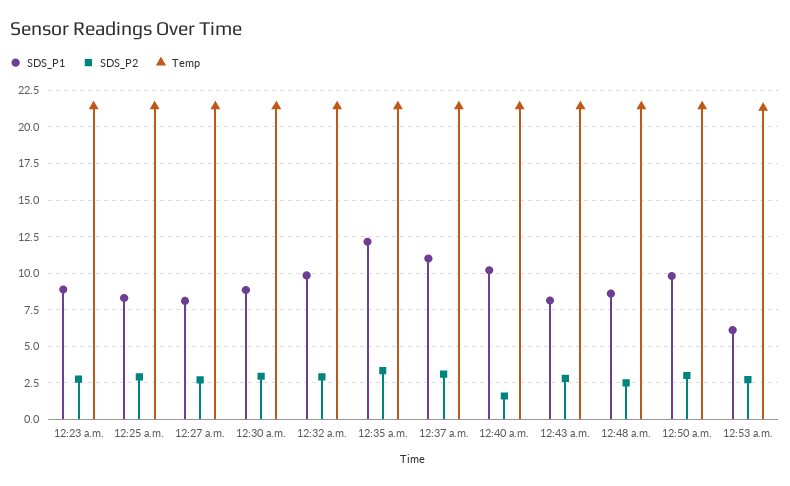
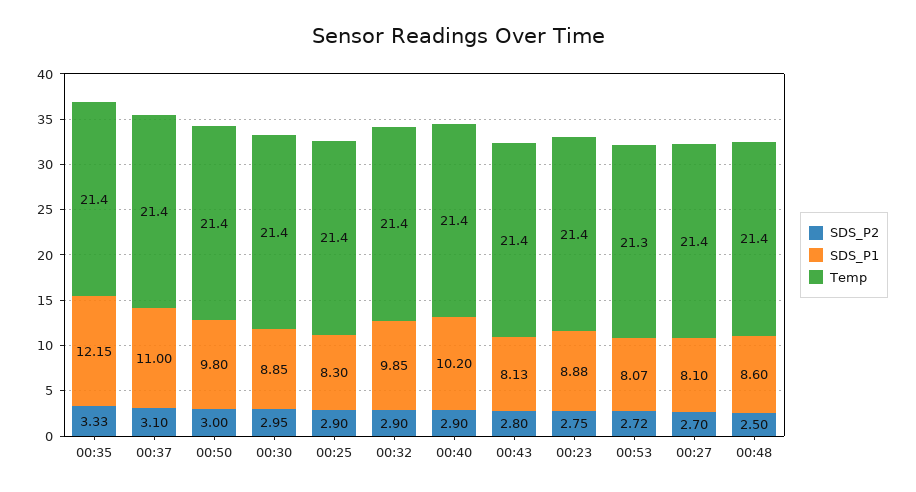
  {
    "SDS_P1": {
      "12:23 a.m.": 8.88,
      "12:25 a.m.": 8.3,
      "12:27 a.m.": 8.1,
      "12:30 a.m.": 8.85,
      "12:32 a.m.": 9.85,
      "12:35 a.m.": 12.15,
      "12:37 a.m.": 11,
      "12:40 a.m.": 10.2,
      "12:43 a.m.": 8.13,
      "12:48 a.m.": 8.6,
      "12:50 a.m.": 9.8,
-     "12:53 a.m.": 6
+     "12:53 a.m.": 8.07
    },
    "SDS_P2": {
      "12:23 a.m.": 2.75,
      "12:25 a.m.": 2.9,
      "12:27 a.m.": 2.7,
      "12:30 a.m.": 2.95,
      "12:32 a.m.": 2.9,
      "12:35 a.m.": 3.33,
      "12:37 a.m.": 3.1,
-     "12:40 a.m.": 1.5,
+     "12:40 a.m.": 2.9,
      "12:43 a.m.": 2.8,
      "12:48 a.m.": 2.5,
      "12:50 a.m.": 3,
      "12:53 a.m.": 2.72
    },
    "Temp": {
      "12:23 a.m.": 21.4,
      "12:25 a.m.": 21.4,
      "12:27 a.m.": 21.4,
      "12:30 a.m.": 21.4,
      "12:32 a.m.": 21.4,
      "12:35 a.m.": 21.4,
      "12:37 a.m.": 21.4,
      "12:40 a.m.": 21.4,
      "12:43 a.m.": 21.4,
      "12:48 a.m.": 21.4,
      "12:50 a.m.": 21.4,
      "12:53 a.m.": 21.3
    }
  }

